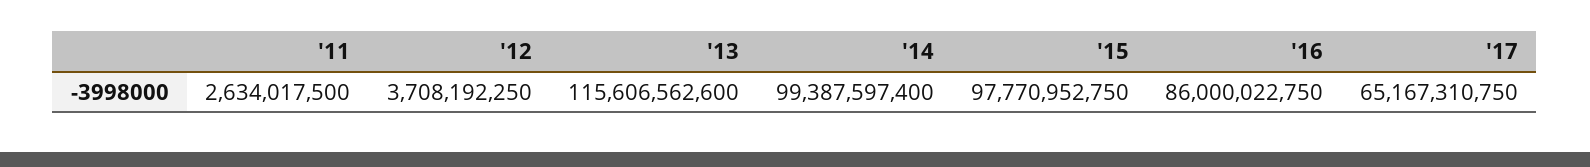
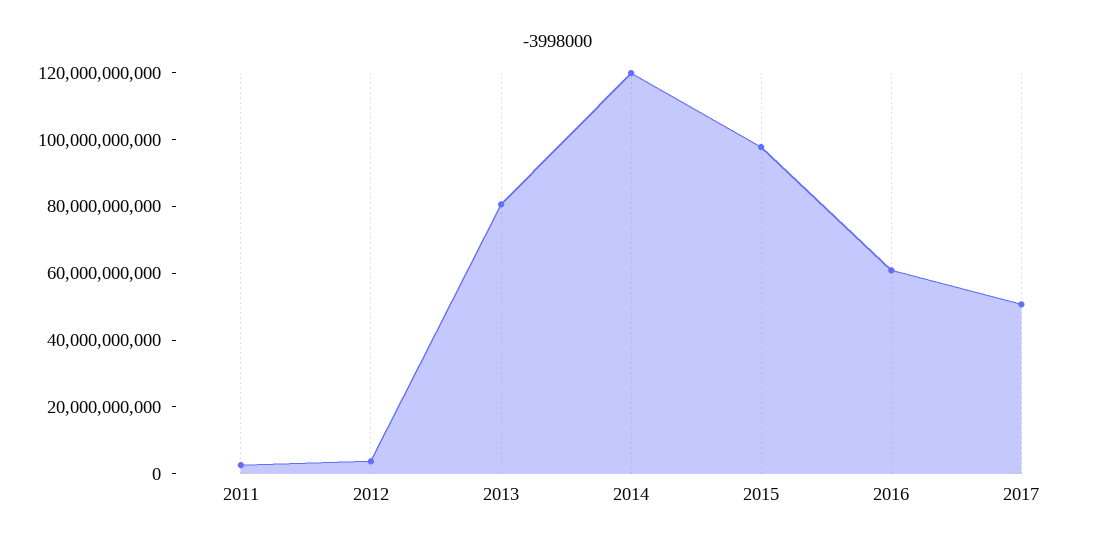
  {
    "'11": 2634017500,
    "'12": 3708192250,
-   "'13": 115606562600,
+   "'13": 80000000000,
-   "'14": 99387597400,
+   "'14": 120000000000,
    "'15": 97770952750,
-   "'16": 86000022750,
+   "'16": 60000000000,
-   "'17": 65167310750
+   "'17": 50000000000
  }

